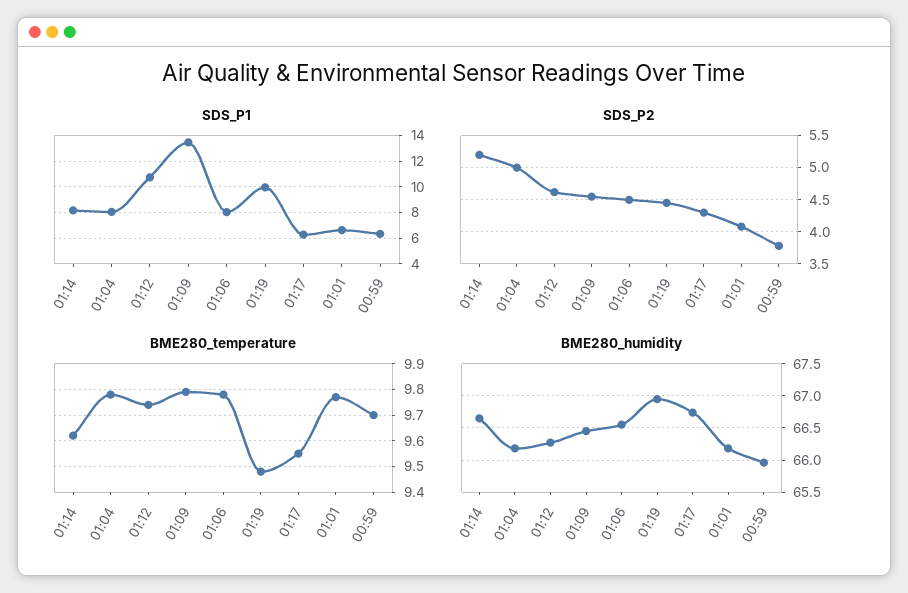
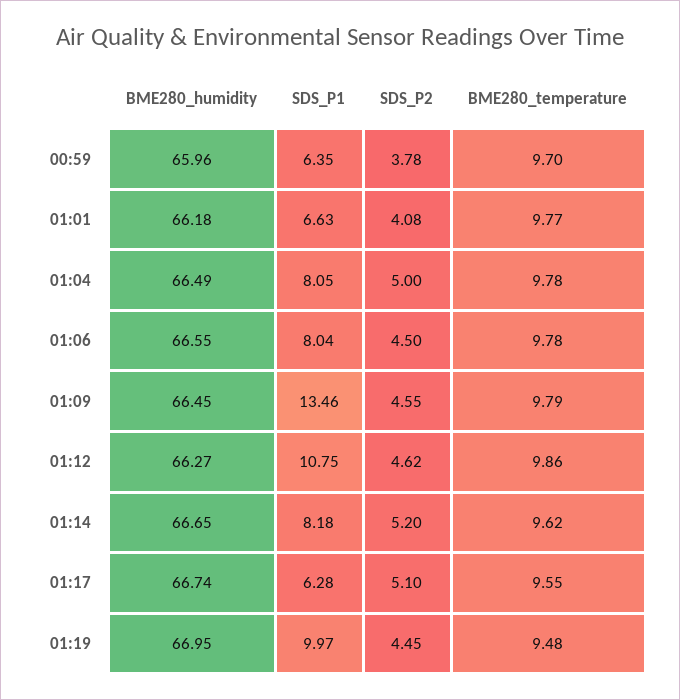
  {
    "SDS_P1": {
      "01:14": 8.18,
      "01:04": 8.05,
      "01:12": 10.75,
      "01:09": 13.46,
      "01:06": 8.04,
      "01:19": 9.97,
      "01:17": 6.28,
      "01:01": 6.63,
      "00:59": 6.35
    },
    "SDS_P2": {
      "01:14": 5.2,
      "01:04": 5,
      "01:12": 4.62,
      "01:09": 4.55,
      "01:06": 4.5,
      "01:19": 4.45,
-     "01:17": 4.3,
+     "01:17": 5.1,
      "01:01": 4.08,
      "00:59": 3.78
    },
    "BME280_temperature": {
      "01:14": 9.62,
      "01:04": 9.78,
-     "01:12": 9.75,
+     "01:12": 9.86,
      "01:09": 9.79,
      "01:06": 9.78,
      "01:19": 9.48,
      "01:17": 9.55,
      "01:01": 9.77,
      "00:59": 9.7
    },
    "BME280_humidity": {
      "01:14": 66.65,
-     "01:04": 66.2,
+     "01:04": 66.49,
      "01:12": 66.27,
      "01:09": 66.45,
      "01:06": 66.55,
      "01:19": 66.95,
      "01:17": 66.74,
      "01:01": 66.18,
      "00:59": 65.96
    }
  }

